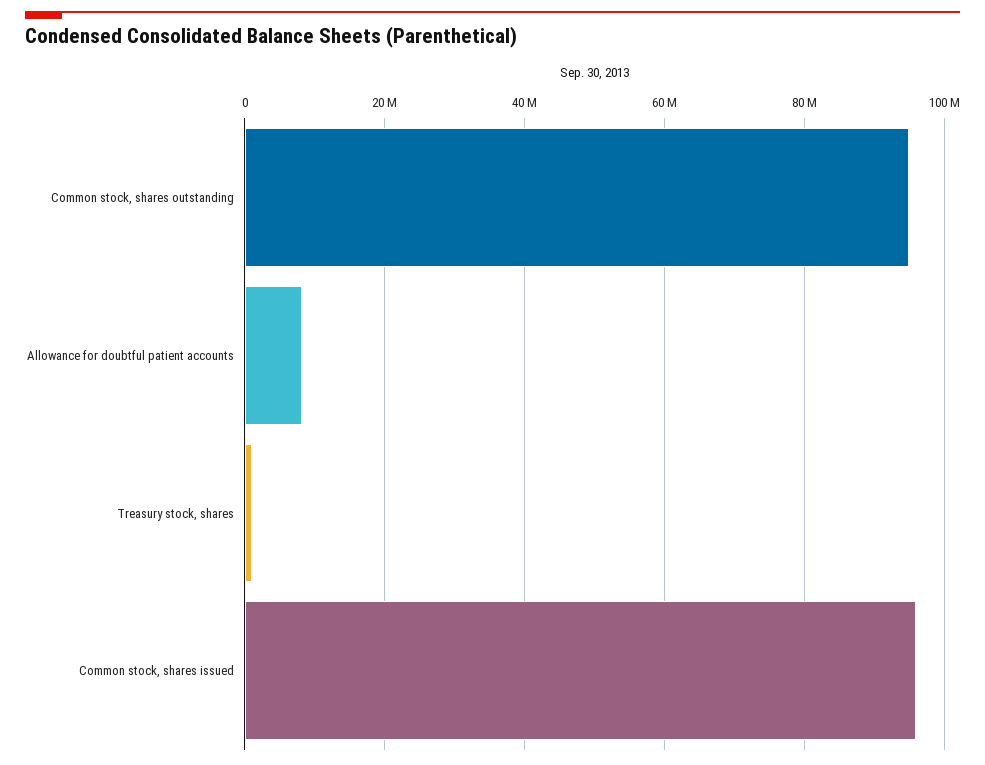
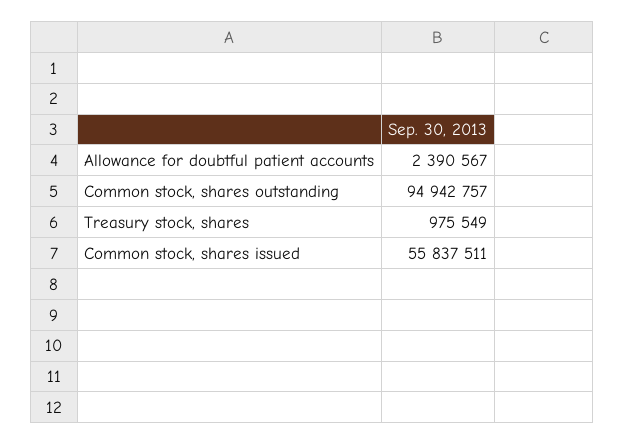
  {
    "Common stock, shares outstanding": 94942757,
-   "Allowance for doubtful patient accounts": 8000000,
+   "Allowance for doubtful patient accounts": 2390567,
    "Treasury stock, shares": 975549,
-   "Common stock, shares issued": 96000000
+   "Common stock, shares issued": 55837511
  }

